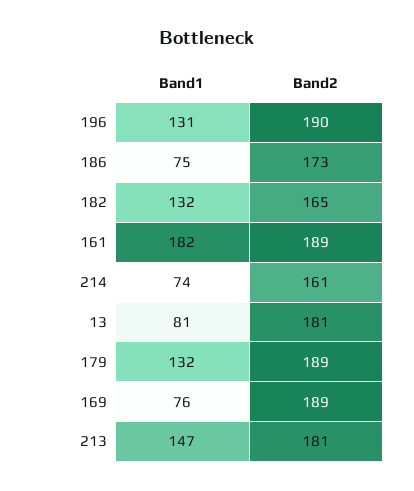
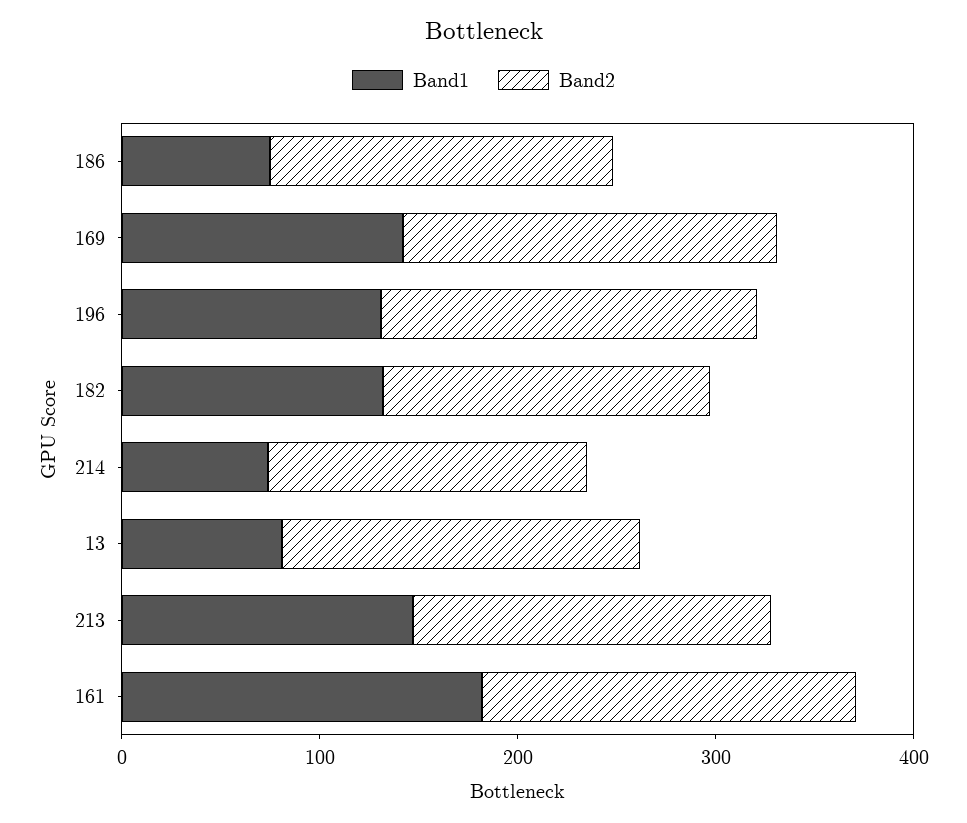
  {
    "Band1": {
      "196": 131,
      "186": 75,
      "182": 132,
      "161": 182,
      "214": 74,
      "13": 81,
-     "179": 132,
-     "169": 76,
+     "169": 140,
      "213": 147
    },
    "Band2": {
      "196": 190,
      "186": 173,
      "182": 165,
      "161": 189,
      "214": 161,
      "13": 181,
-     "179": 189,
      "169": 189,
      "213": 181
    }
  }

